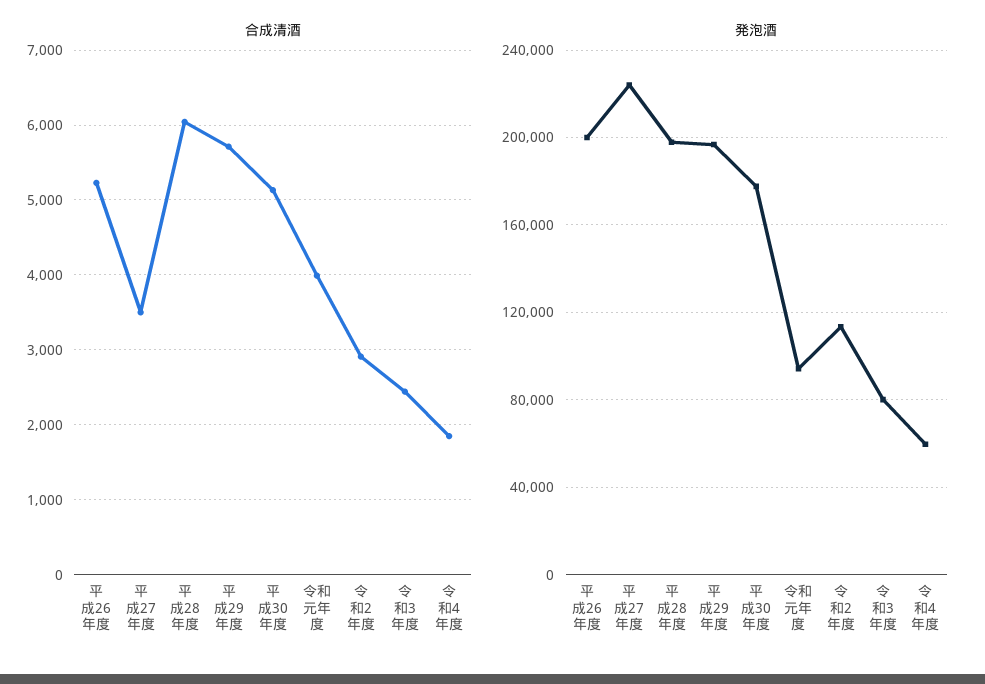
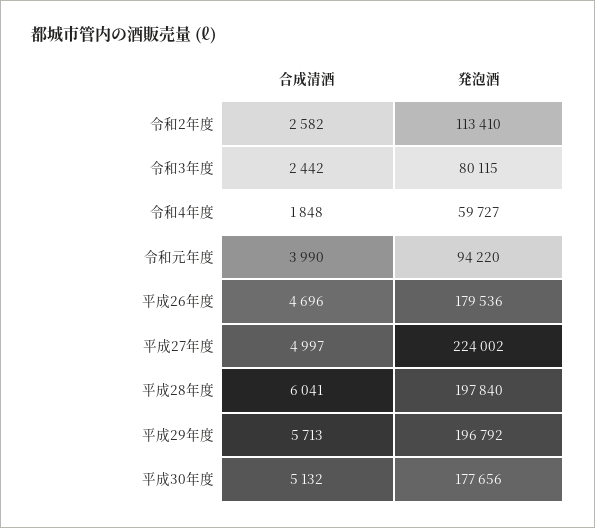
  {
    "合成清酒": {
-     "平成26年度": 5200,
+     "平成26年度": 4696,
-     "平成27年度": 3500,
+     "平成27年度": 4997,
      "平成28年度": 6041,
      "平成29年度": 5713,
      "平成30年度": 5132,
      "令和元年度": 3990,
-     "令和2年度": 2900,
+     "令和2年度": 2582,
      "令和3年度": 2442,
      "令和4年度": 1848
    },
    "発泡酒": {
-     "平成26年度": 200000,
+     "平成26年度": 179536,
      "平成27年度": 224002,
      "平成28年度": 197840,
      "平成29年度": 196792,
      "平成30年度": 177656,
      "令和元年度": 94220,
      "令和2年度": 113410,
      "令和3年度": 80115,
      "令和4年度": 59727
    }
  }

